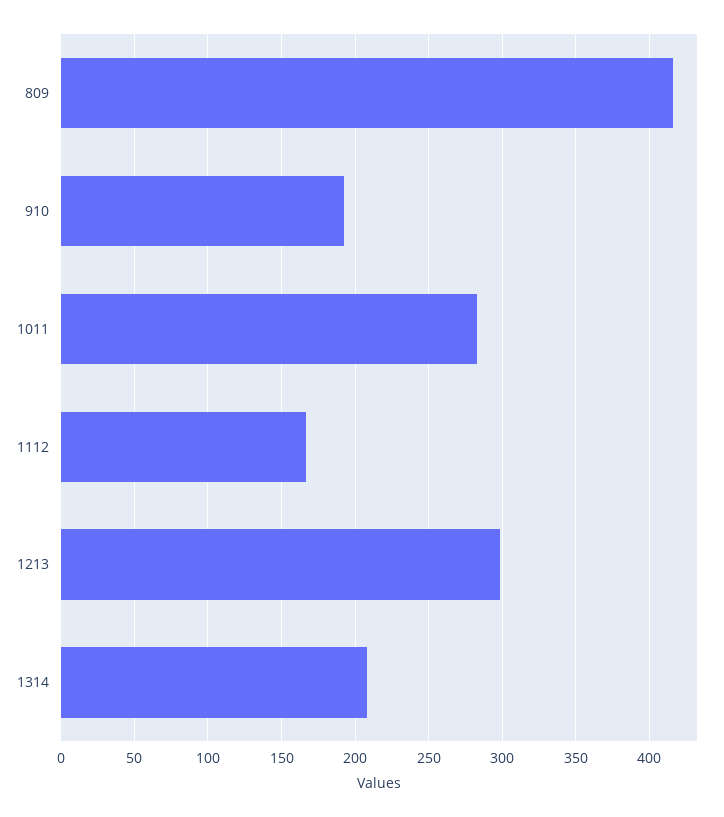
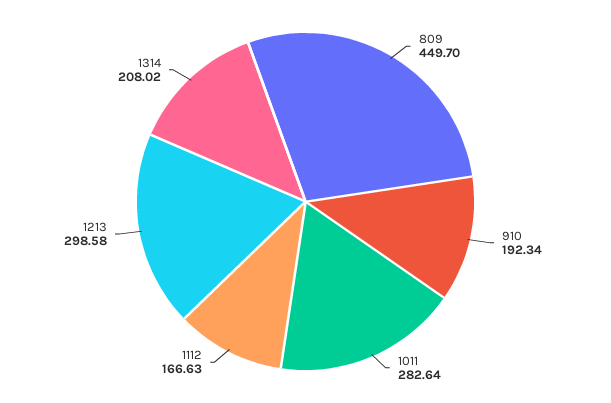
  {
-   "809": 415,
+   "809": 449.7,
    "910": 192.34,
    "1011": 282.64,
    "1112": 166.63,
    "1213": 298.58,
    "1314": 208.02
  }

